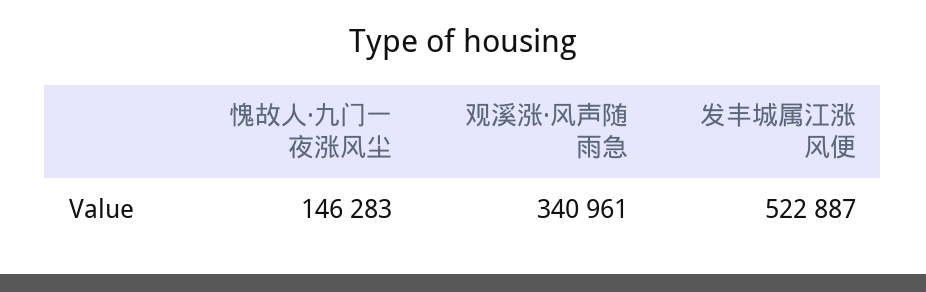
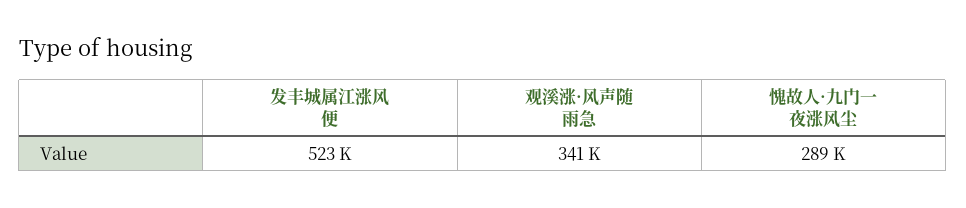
  {
-   "愧故人·九门一夜涨风尘": 146283,
+   "愧故人·九门一夜涨风尘": 289000,
    "观溪涨·风声随雨急": 340961,
    "发丰城属江涨风便": 522887
  }

